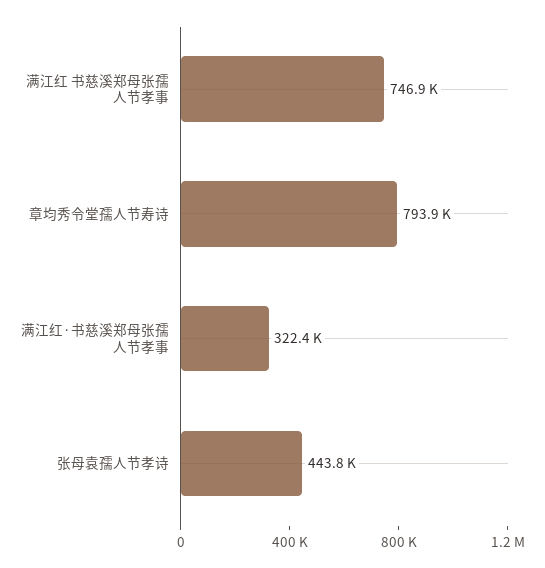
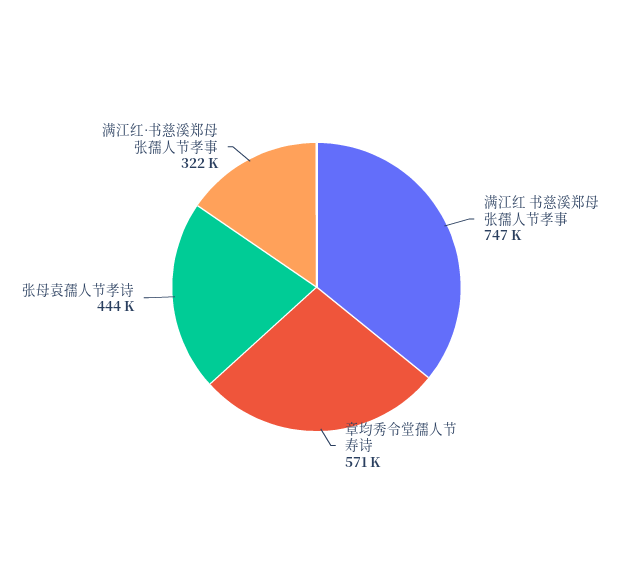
  {
    "满江红 书慈溪郑母张孺人节孝事": 746900,
-   "章均秀令堂孺人节寿诗": 793900,
+   "章均秀令堂孺人节寿诗": 571000,
    "满江红·书慈溪郑母张孺人节孝事": 322400,
    "张母袁孺人节孝诗": 443800
  }

